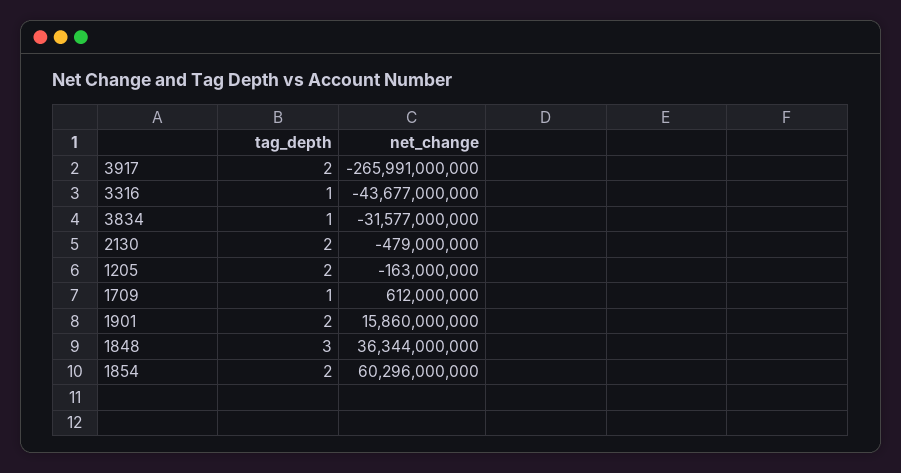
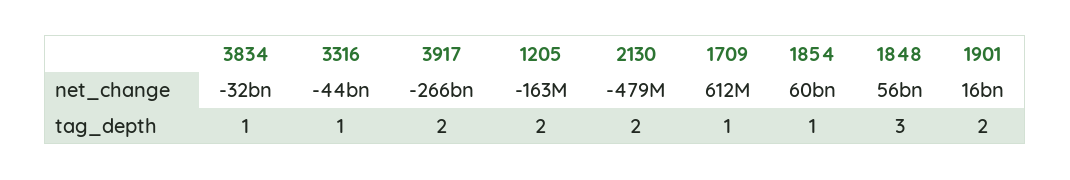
  {
    "tag_depth": {
      "3917": 2,
      "3316": 1,
      "3834": 1,
      "2130": 2,
      "1205": 2,
      "1709": 1,
      "1901": 2,
      "1848": 3,
-     "1854": 2
+     "1854": 1
    },
    "net_change": {
      "3917": -265991000000,
      "3316": -43677000000,
      "3834": -31577000000,
      "2130": -479000000,
      "1205": -163000000,
      "1709": 612000000,
      "1901": 15860000000,
-     "1848": 36344000000,
+     "1848": 56000000000,
      "1854": 60296000000
    }
  }

